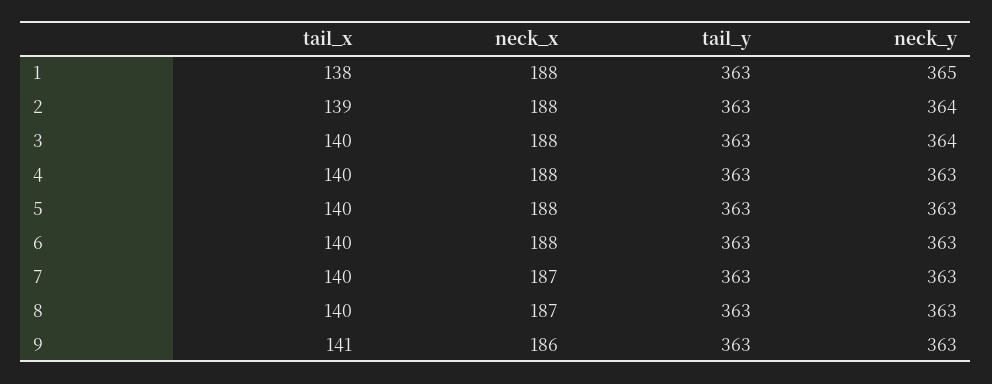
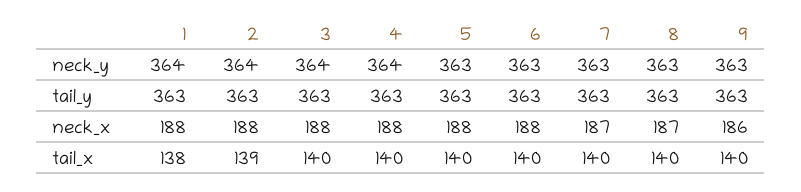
  {
    "tail_x": {
      "1": 138,
      "2": 139,
      "3": 140,
      "4": 140,
      "5": 140,
      "6": 140,
      "7": 140,
      "8": 140,
-     "9": 141
+     "9": 140
    },
    "neck_x": {
      "1": 188,
      "2": 188,
      "3": 188,
      "4": 188,
      "5": 188,
      "6": 188,
      "7": 187,
      "8": 187,
      "9": 186
    },
    "tail_y": {
      "1": 363,
      "2": 363,
      "3": 363,
      "4": 363,
      "5": 363,
      "6": 363,
      "7": 363,
      "8": 363,
      "9": 363
    },
    "neck_y": {
-     "1": 365,
+     "1": 364,
      "2": 364,
      "3": 364,
-     "4": 363,
+     "4": 364,
      "5": 363,
      "6": 363,
      "7": 363,
      "8": 363,
      "9": 363
    }
  }

